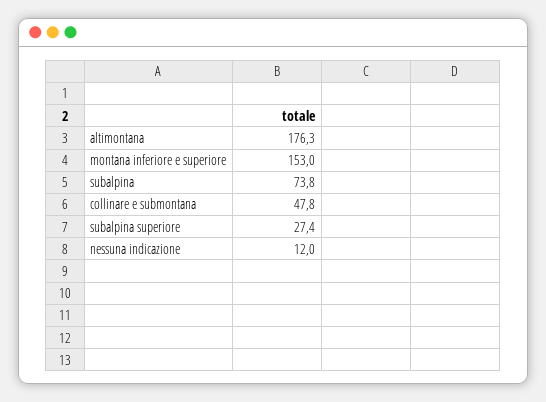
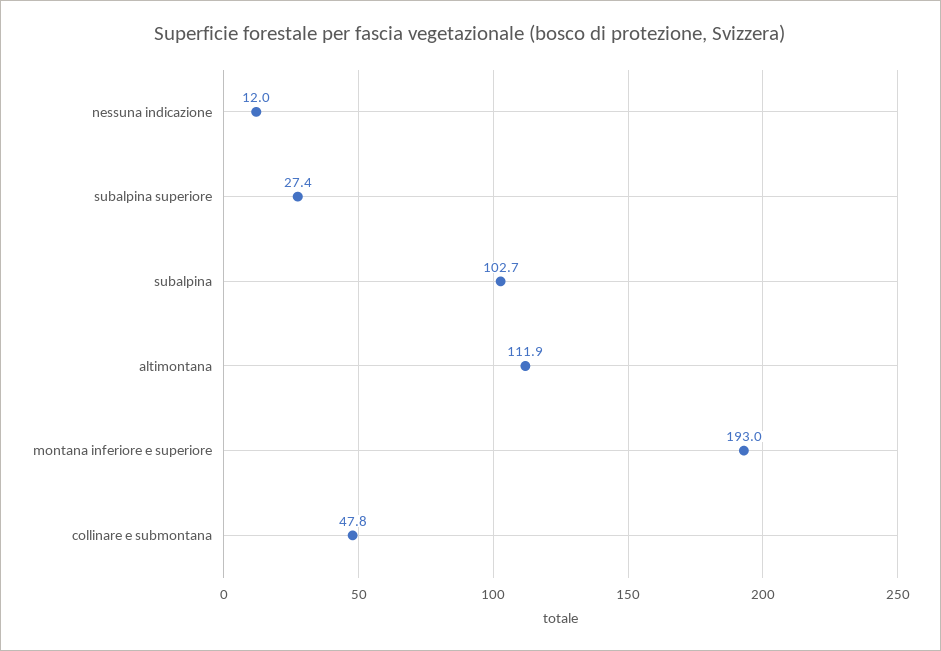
  {
-   "altimontana": 176.3,
+   "altimontana": 111.9,
-   "montana inferiore e superiore": 153,
+   "montana inferiore e superiore": 193,
-   "subalpina": 73.8,
+   "subalpina": 102.7,
    "collinare e submontana": 47.8,
    "subalpina superiore": 27.4,
    "nessuna indicazione": 12
  }

